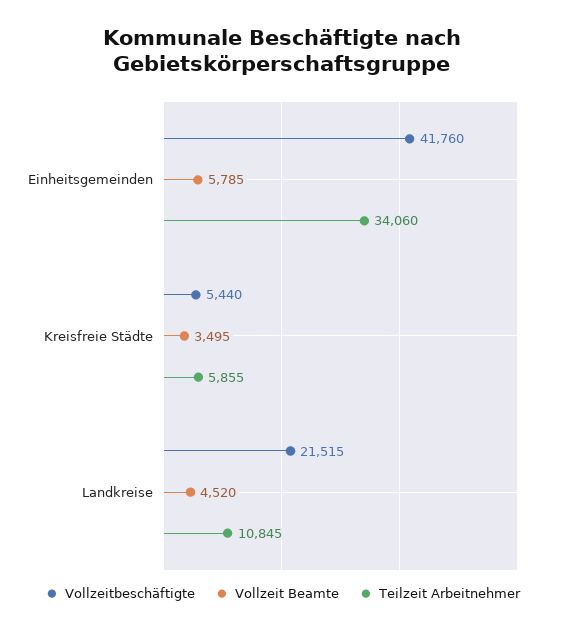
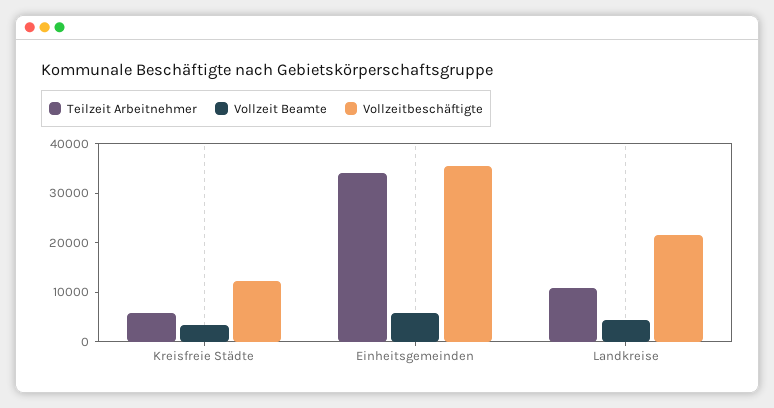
  {
    "Vollzeitbeschäftigte": {
-     "Einheitsgemeinden": 41760,
+     "Einheitsgemeinden": 36000,
-     "Kreisfreie Städte": 5440,
+     "Kreisfreie Städte": 12000,
      "Landkreise": 21515
    },
    "Vollzeit Beamte": {
      "Einheitsgemeinden": 5785,
      "Kreisfreie Städte": 3495,
      "Landkreise": 4520
    },
    "Teilzeit Arbeitnehmer": {
      "Einheitsgemeinden": 34060,
      "Kreisfreie Städte": 5855,
      "Landkreise": 10845
    }
  }

